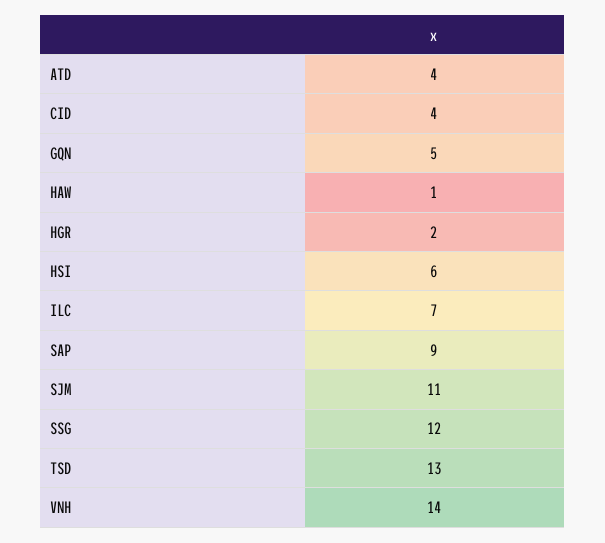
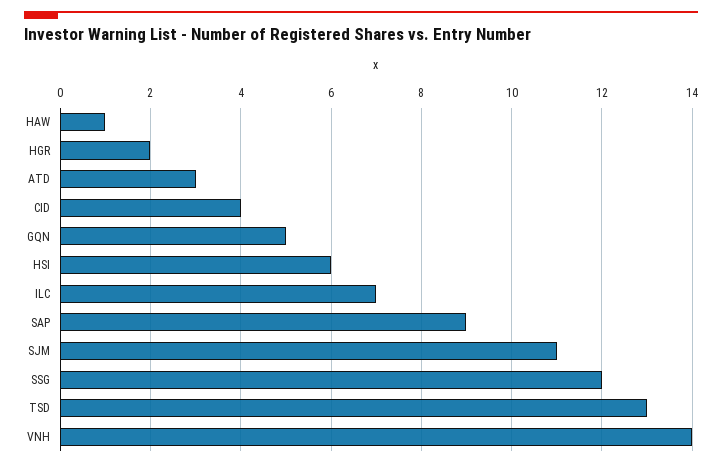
  {
-   "ATD": 4,
+   "ATD": 3,
    "CID": 4,
    "GQN": 5,
    "HAW": 1,
    "HGR": 2,
    "HSI": 6,
    "ILC": 7,
    "SAP": 9,
    "SJM": 11,
    "SSG": 12,
    "TSD": 13,
    "VNH": 14
  }

